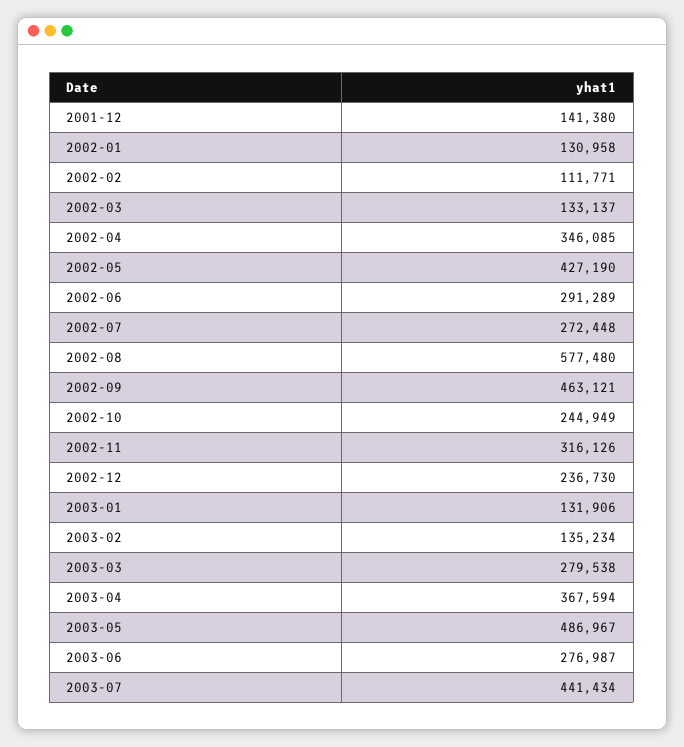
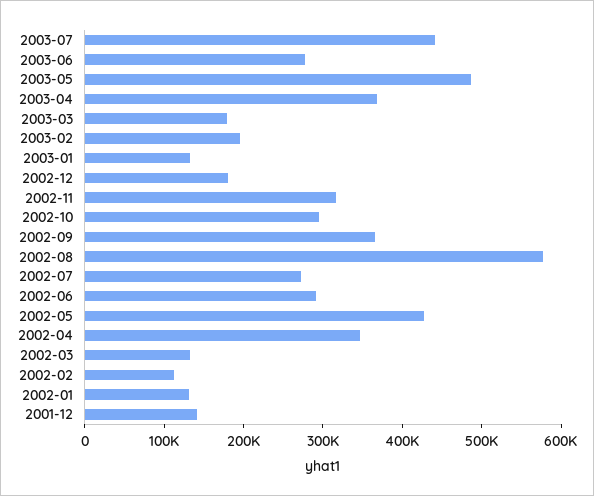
  {
    "2001-12": 141380,
    "2002-01": 130958,
    "2002-02": 111771,
    "2002-03": 133137,
    "2002-04": 346085,
    "2002-05": 427190,
    "2002-06": 291289,
    "2002-07": 272448,
    "2002-08": 577480,
-   "2002-09": 463121,
+   "2002-09": 360000,
-   "2002-10": 244949,
+   "2002-10": 300000,
    "2002-11": 316126,
-   "2002-12": 236730,
+   "2002-12": 180000,
    "2003-01": 131906,
-   "2003-02": 135234,
+   "2003-02": 200000,
-   "2003-03": 279538,
+   "2003-03": 180000,
    "2003-04": 367594,
    "2003-05": 486967,
    "2003-06": 276987,
    "2003-07": 441434
  }

